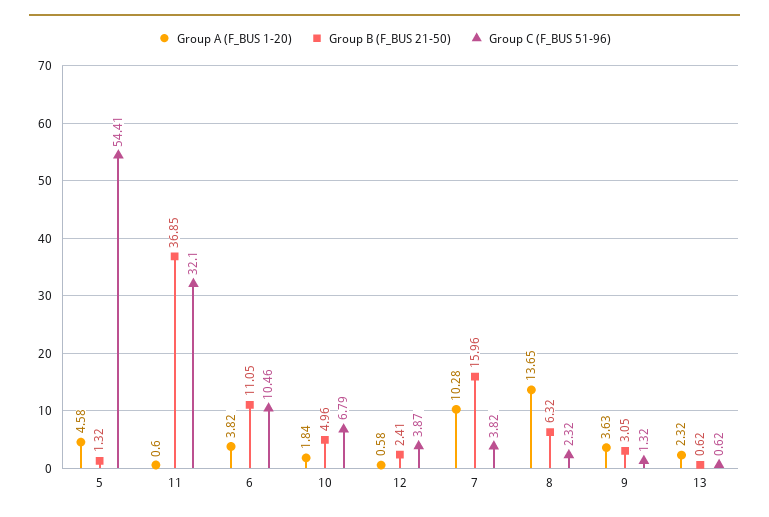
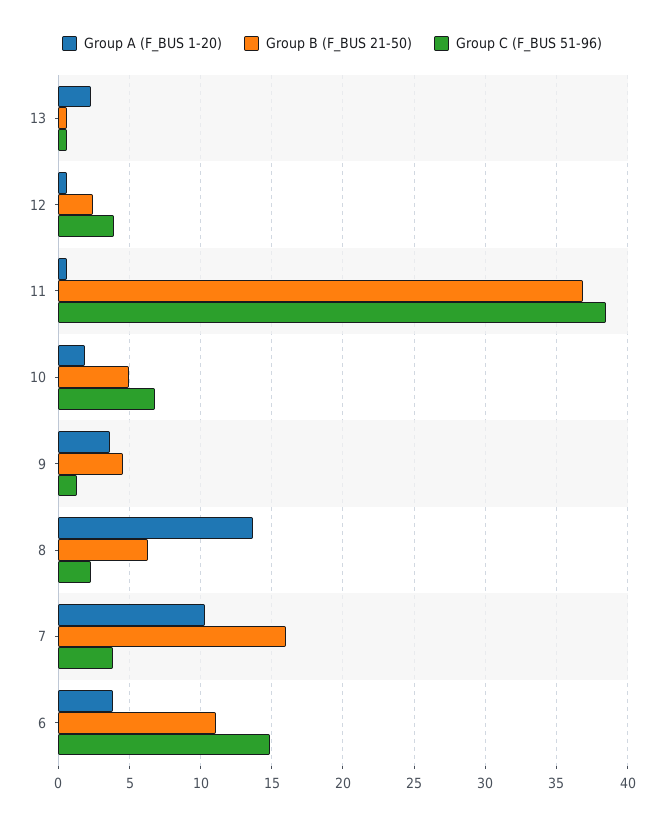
  {
    "Group A (F_BUS 1-20)": {
-     "5": 4.58,
      "11": 0.6,
      "6": 3.82,
      "10": 1.84,
      "12": 0.58,
      "7": 10.28,
      "8": 13.65,
      "9": 3.63,
      "13": 2.32
    },
    "Group B (F_BUS 21-50)": {
-     "5": 1.32,
      "11": 36.85,
      "6": 11.05,
      "10": 4.96,
      "12": 2.41,
      "7": 15.96,
      "8": 6.32,
-     "9": 3.05,
+     "9": 4.5,
      "13": 0.62
    },
    "Group C (F_BUS 51-96)": {
-     "5": 54.41,
-     "11": 32.1,
+     "11": 38.5,
-     "6": 10.46,
+     "6": 15,
      "10": 6.79,
      "12": 3.87,
      "7": 3.82,
      "8": 2.32,
      "9": 1.32,
      "13": 0.62
    }
  }

